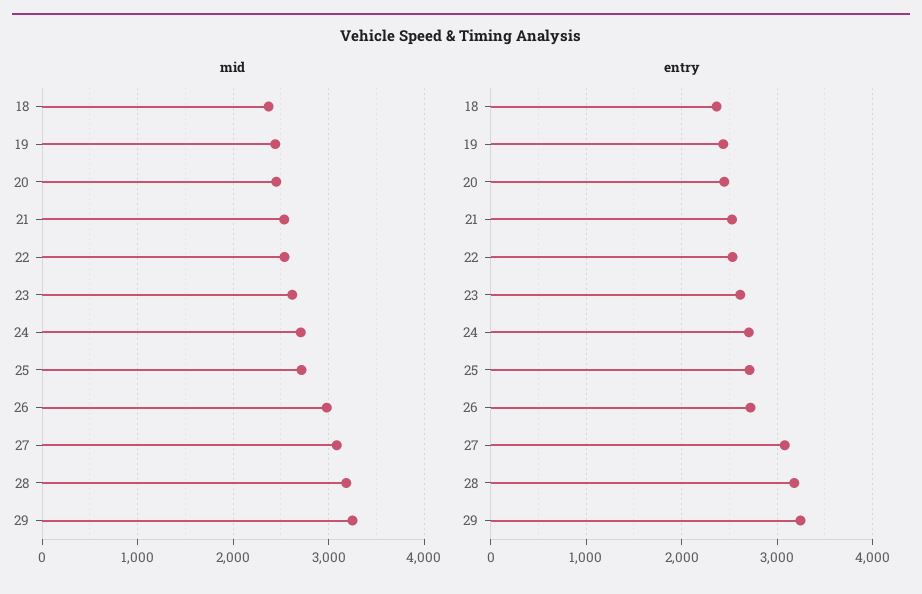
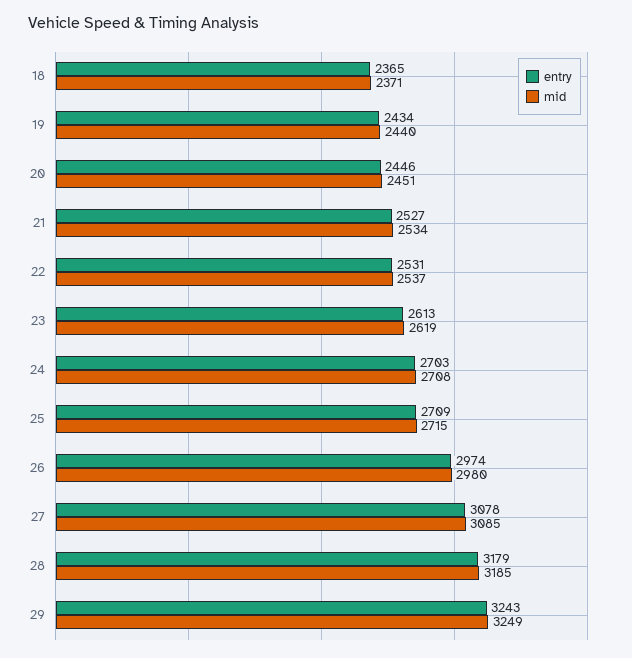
  {
    "mid": {
      "18": 2371,
      "19": 2440,
      "20": 2451,
      "21": 2534,
      "22": 2537,
      "23": 2619,
      "24": 2708,
      "25": 2715,
      "26": 2980,
      "27": 3085,
      "28": 3185,
      "29": 3249
    },
    "entry": {
      "18": 2365,
      "19": 2434,
      "20": 2446,
      "21": 2527,
      "22": 2531,
      "23": 2613,
      "24": 2703,
      "25": 2709,
-     "26": 2700,
+     "26": 2974,
      "27": 3078,
      "28": 3179,
      "29": 3243
    }
  }

